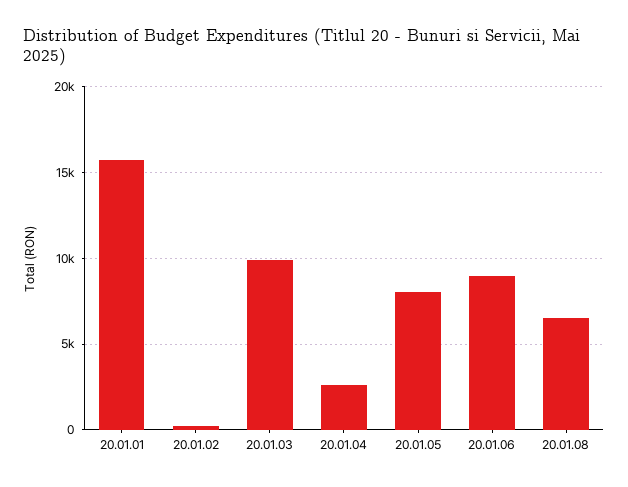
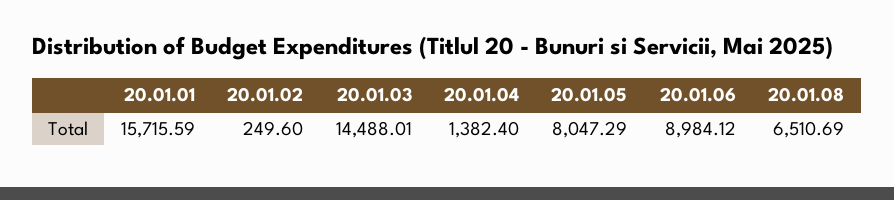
  {
    "20.01.01": 15715.59,
    "20.01.02": 249.6,
-   "20.01.03": 10000,
+   "20.01.03": 14488.01,
-   "20.01.04": 2500,
+   "20.01.04": 1382.4,
    "20.01.05": 8047.29,
    "20.01.06": 8984.12,
    "20.01.08": 6510.69
  }

